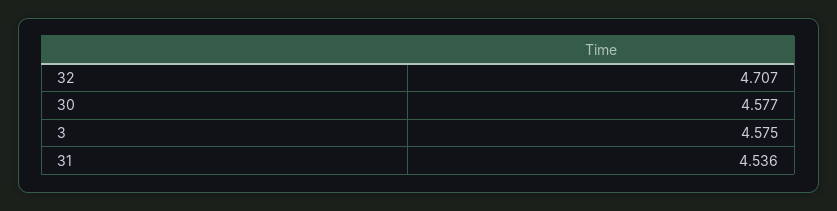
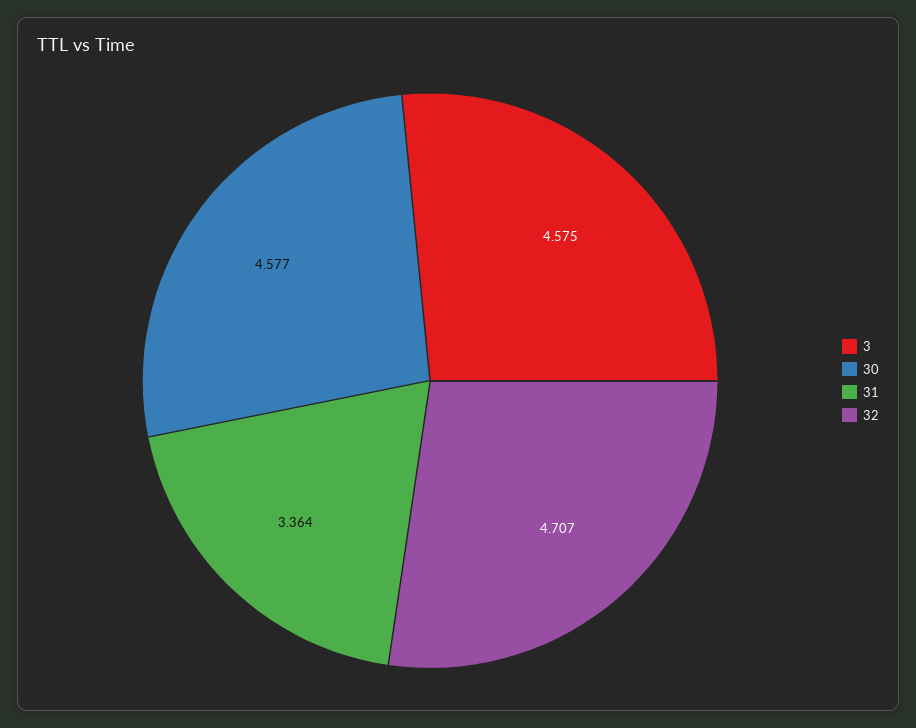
  {
    "32": 4.707,
    "30": 4.577,
    "3": 4.575,
-   "31": 4.536
+   "31": 3.364
  }

